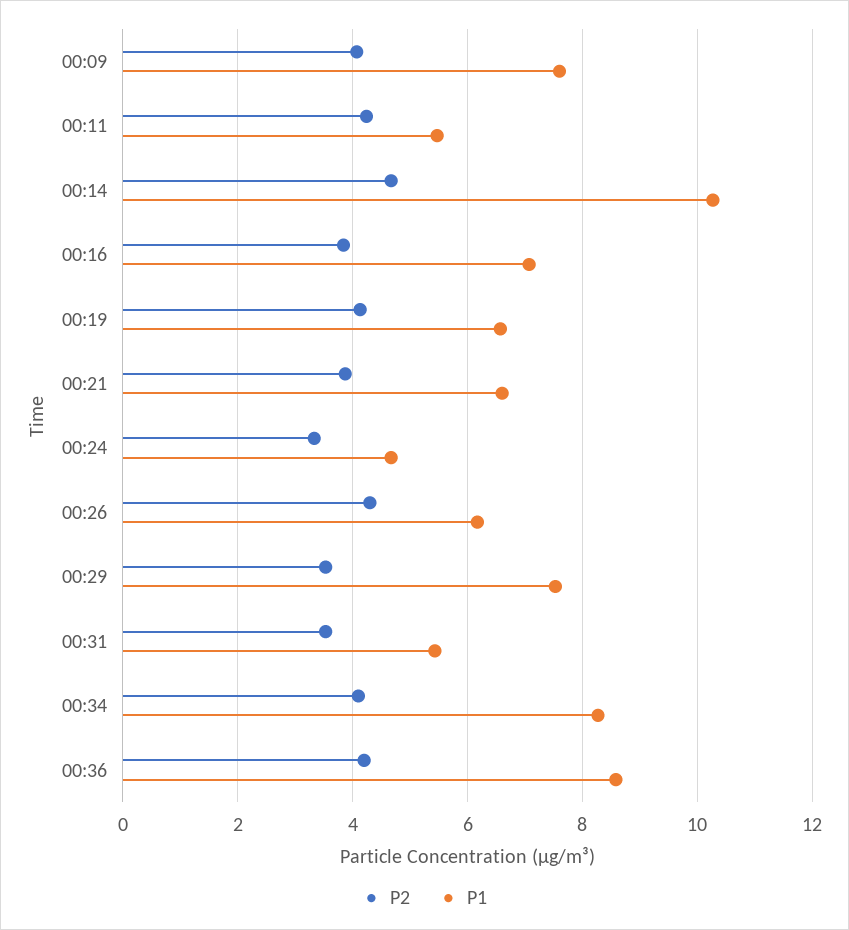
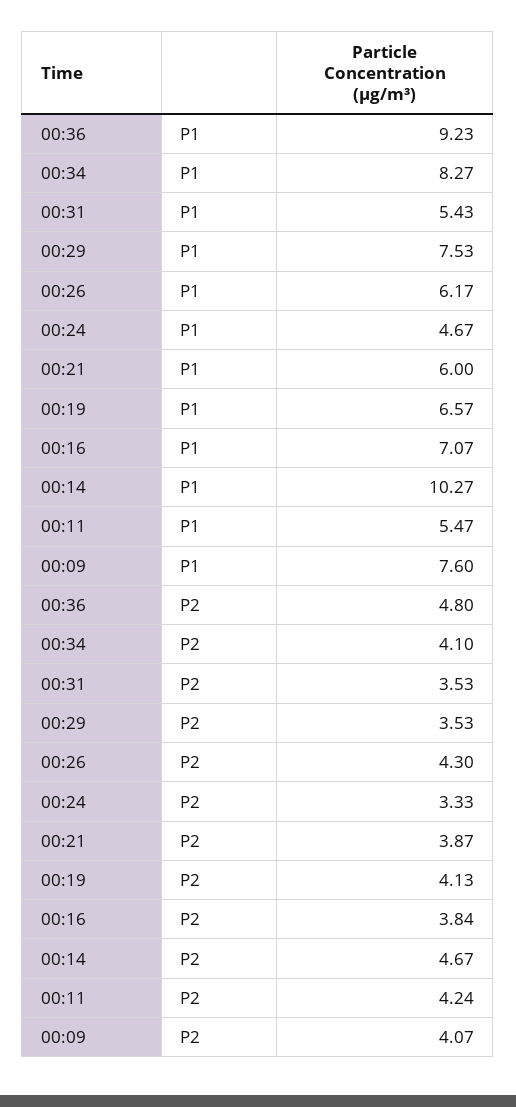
  {
    "P2": {
      "00:09": 4.07,
      "00:11": 4.24,
      "00:14": 4.67,
      "00:16": 3.84,
      "00:19": 4.13,
      "00:21": 3.87,
      "00:24": 3.33,
      "00:26": 4.3,
      "00:29": 3.53,
      "00:31": 3.53,
      "00:34": 4.1,
-     "00:36": 4.2
+     "00:36": 4.8
    },
    "P1": {
      "00:09": 7.6,
      "00:11": 5.47,
      "00:14": 10.27,
      "00:16": 7.07,
      "00:19": 6.57,
-     "00:21": 6.6,
+     "00:21": 6,
      "00:24": 4.67,
      "00:26": 6.17,
      "00:29": 7.53,
      "00:31": 5.43,
      "00:34": 8.27,
-     "00:36": 8.6
+     "00:36": 9.23
    }
  }

